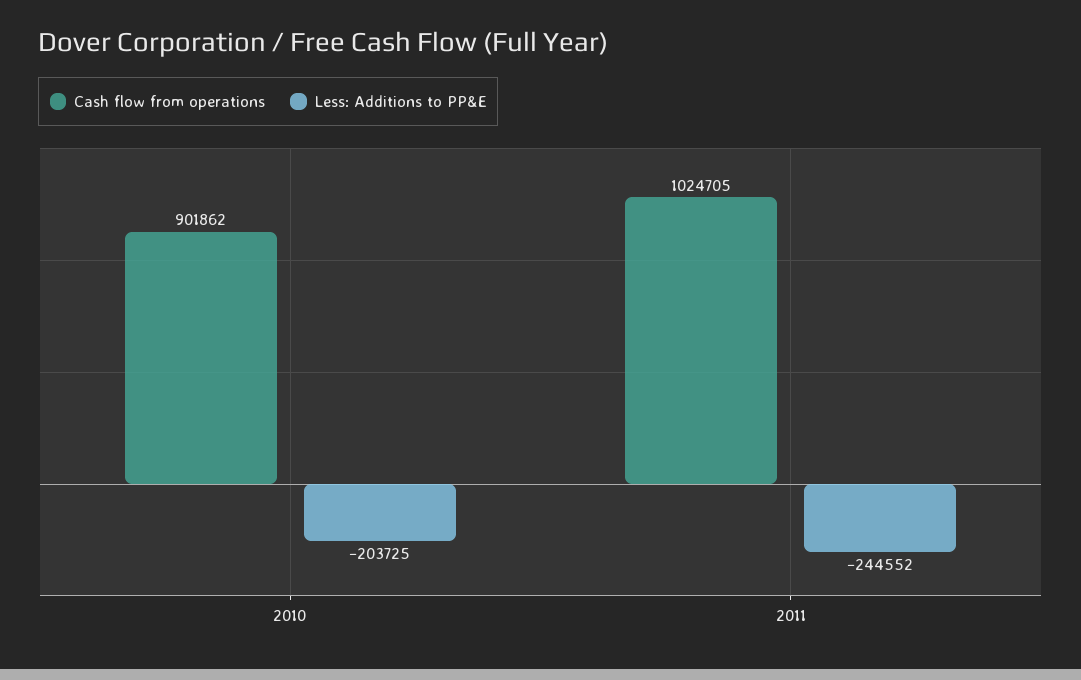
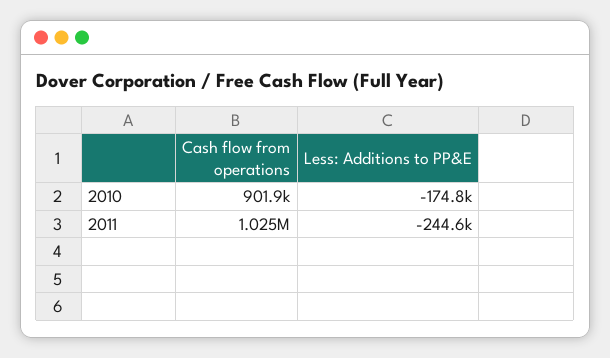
  {
    "Cash flow from operations": {
      "2010": 901862,
      "2011": 1024705
    },
    "Less: Additions to PP&E": {
-     "2010": -203725,
+     "2010": -174800,
      "2011": -244552
    }
  }

